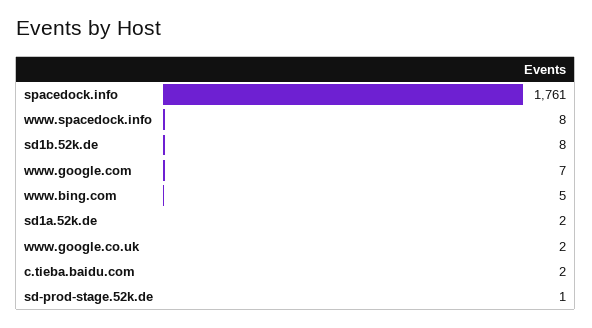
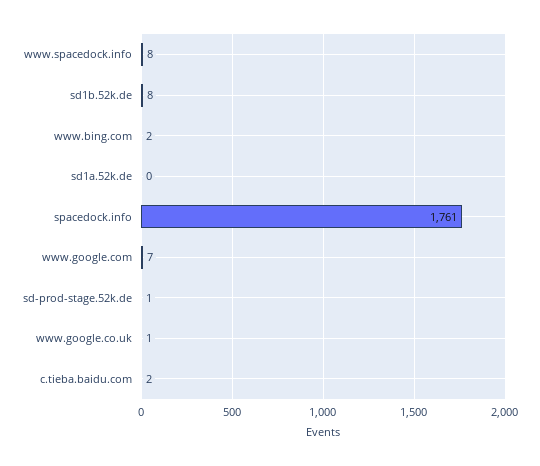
  {
    "spacedock.info": 1761,
    "www.spacedock.info": 8,
    "sd1b.52k.de": 8,
    "www.google.com": 7,
-   "www.bing.com": 5,
+   "www.bing.com": 2,
-   "sd1a.52k.de": 2,
+   "sd1a.52k.de": 0,
-   "www.google.co.uk": 2,
+   "www.google.co.uk": 1,
    "c.tieba.baidu.com": 2,
    "sd-prod-stage.52k.de": 1
  }

